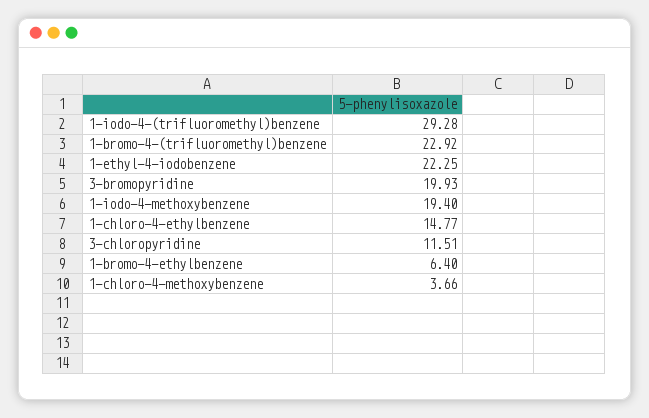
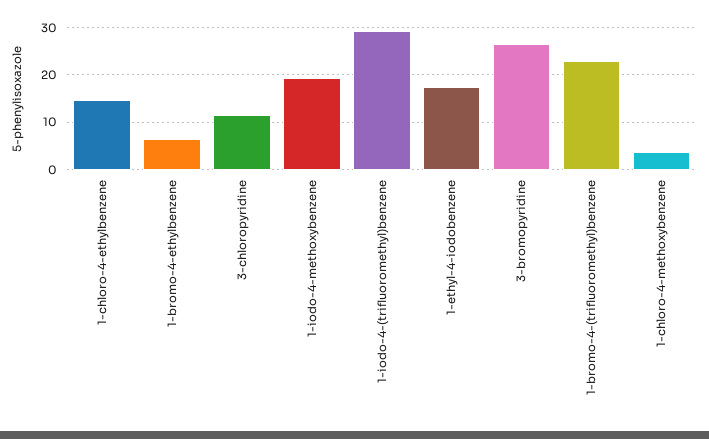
  {
    "1-iodo-4-(trifluoromethyl)benzene": 29.28,
    "1-bromo-4-(trifluoromethyl)benzene": 22.92,
-   "1-ethyl-4-iodobenzene": 22.25,
+   "1-ethyl-4-iodobenzene": 18,
-   "3-bromopyridine": 19.93,
+   "3-bromopyridine": 26,
    "1-iodo-4-methoxybenzene": 19.4,
    "1-chloro-4-ethylbenzene": 14.77,
    "3-chloropyridine": 11.51,
    "1-bromo-4-ethylbenzene": 6.4,
    "1-chloro-4-methoxybenzene": 3.66
  }

